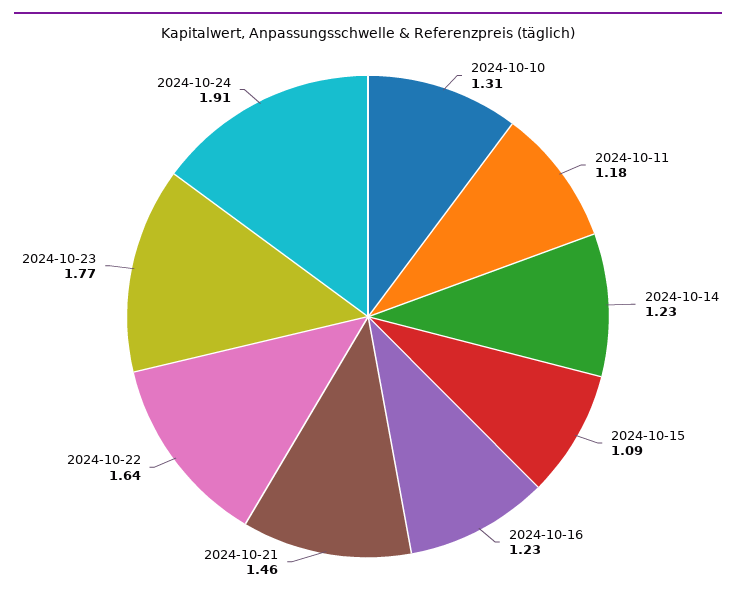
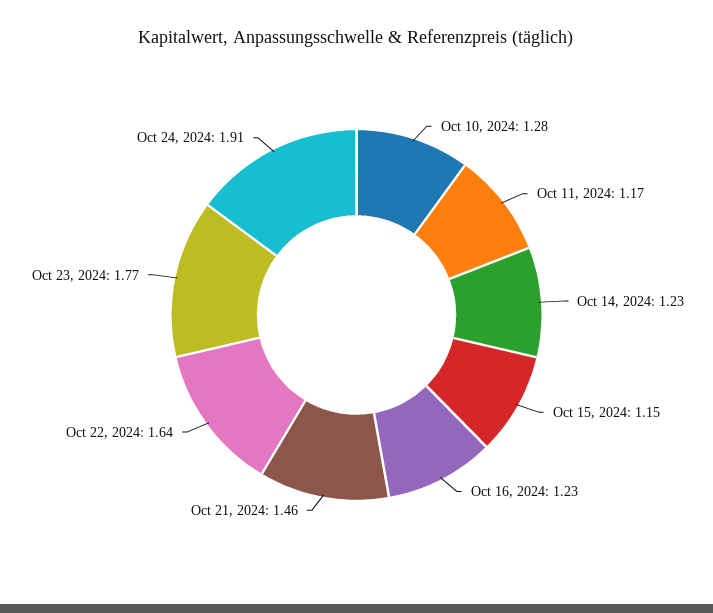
  {
-   "2024-10-10": 1.31,
+   "2024-10-10": 1.28,
-   "2024-10-11": 1.18,
+   "2024-10-11": 1.17,
    "2024-10-14": 1.23,
-   "2024-10-15": 1.09,
+   "2024-10-15": 1.15,
    "2024-10-16": 1.23,
    "2024-10-21": 1.46,
    "2024-10-22": 1.64,
    "2024-10-23": 1.77,
    "2024-10-24": 1.91
  }

